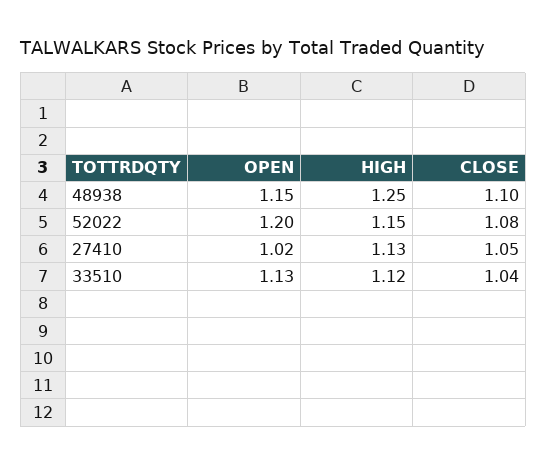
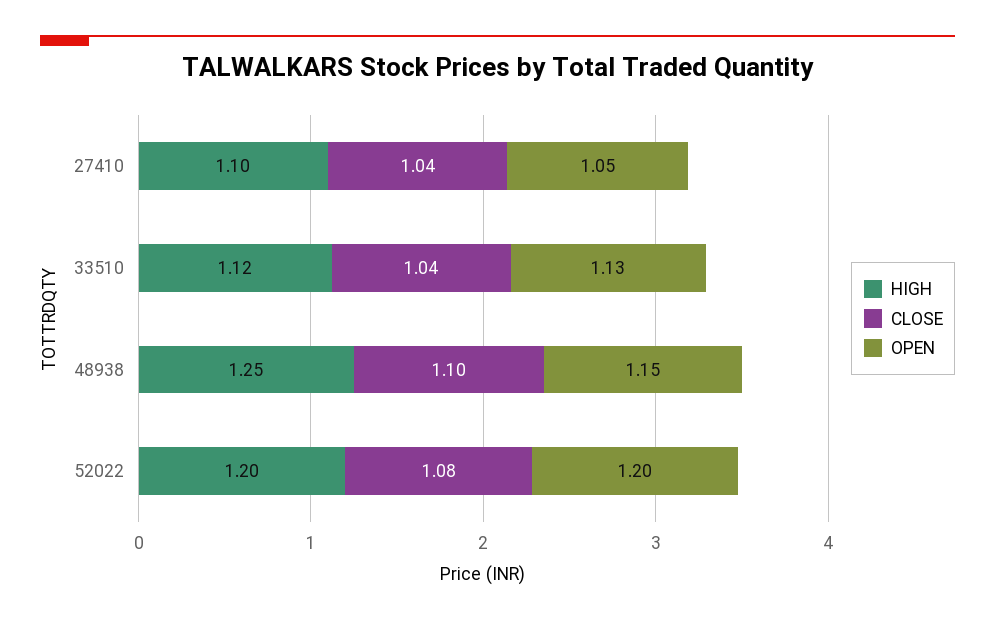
  {
    "OPEN": {
      "48938": 1.15,
      "52022": 1.2,
-     "27410": 1.02,
+     "27410": 1.05,
      "33510": 1.13
    },
    "HIGH": {
      "48938": 1.25,
-     "52022": 1.15,
+     "52022": 1.2,
-     "27410": 1.13,
+     "27410": 1.1,
      "33510": 1.12
    },
    "CLOSE": {
      "48938": 1.1,
      "52022": 1.08,
-     "27410": 1.05,
+     "27410": 1.04,
      "33510": 1.04
    }
  }

